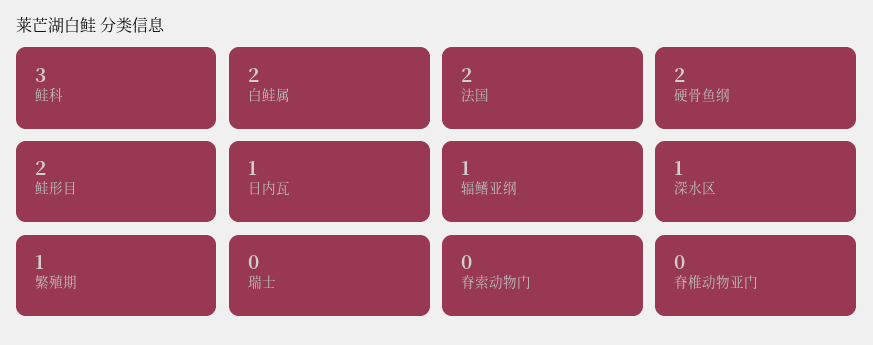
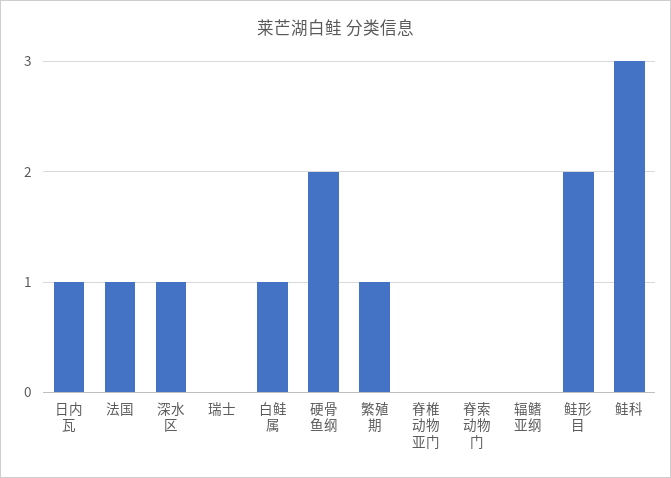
  {
    "鲑科": 3,
-   "白鲑属": 2,
+   "白鲑属": 1,
-   "法国": 2,
+   "法国": 1,
    "硬骨鱼纲": 2,
    "鲑形目": 2,
    "日内瓦": 1,
-   "辐鳍亚纲": 1,
+   "辐鳍亚纲": 0,
    "深水区": 1,
    "繁殖期": 1,
    "瑞士": 0,
    "脊索动物门": 0,
    "脊椎动物亚门": 0
  }

